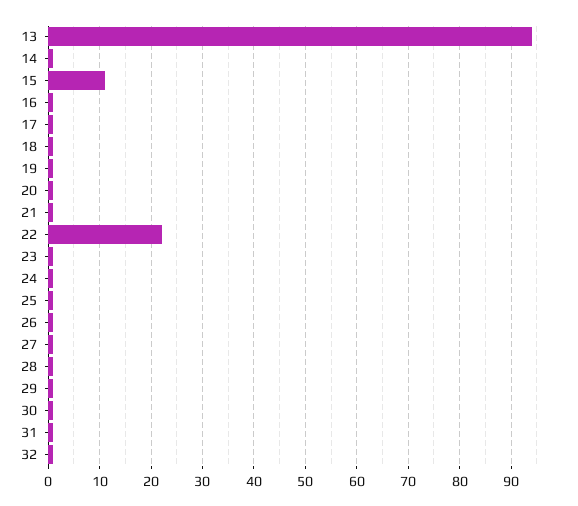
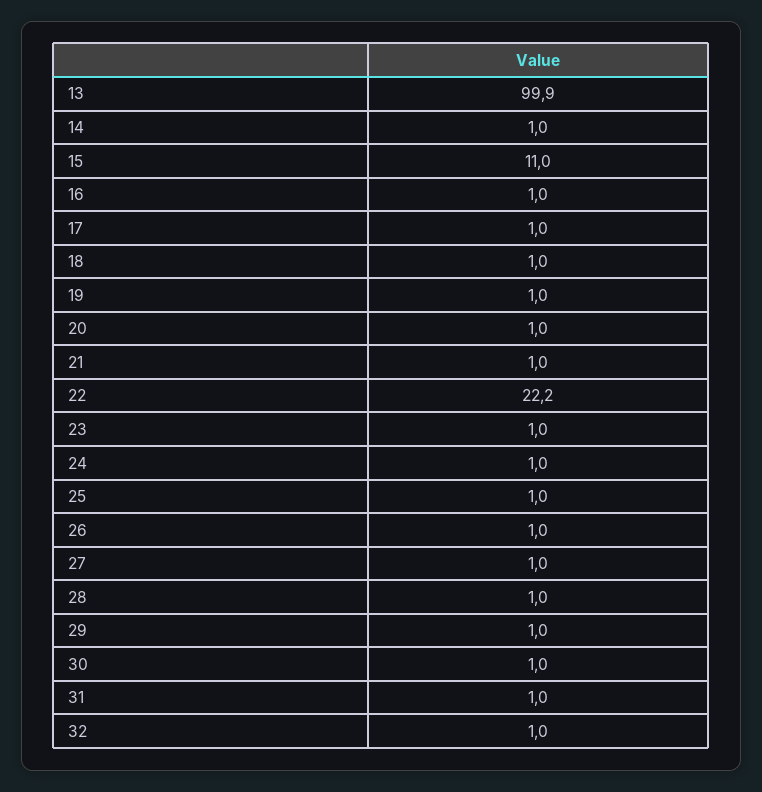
  {
-   "13": 94,
+   "13": 99.9,
    "14": 1,
    "15": 11,
    "16": 1,
    "17": 1,
    "18": 1,
    "19": 1,
    "20": 1,
    "21": 1,
    "22": 22.2,
    "23": 1,
    "24": 1,
    "25": 1,
    "26": 1,
    "27": 1,
    "28": 1,
    "29": 1,
    "30": 1,
    "31": 1,
    "32": 1
  }

